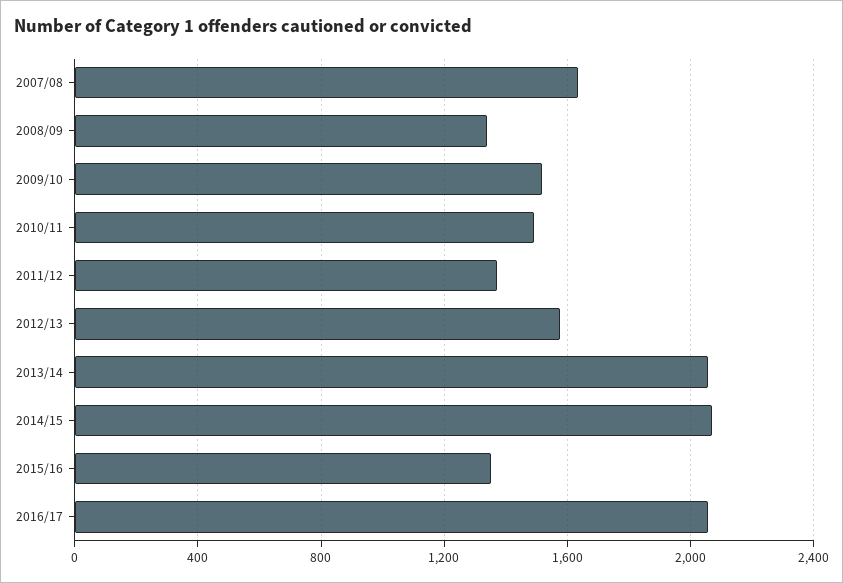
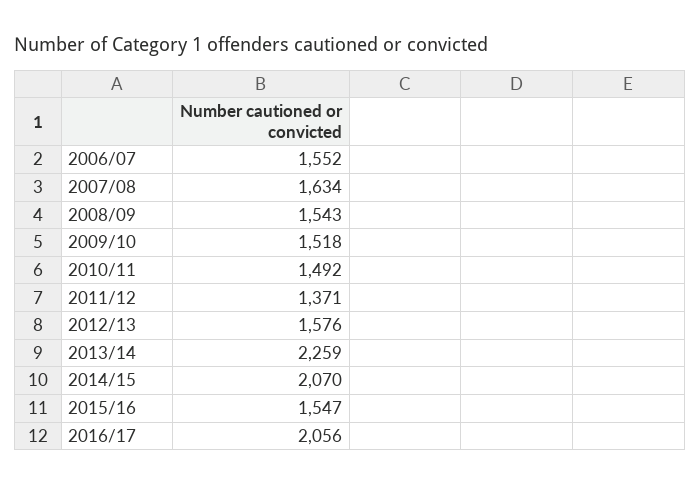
  {
    "2007/08": 1634,
-   "2008/09": 1350,
+   "2008/09": 1543,
    "2009/10": 1518,
    "2010/11": 1492,
    "2011/12": 1371,
    "2012/13": 1576,
-   "2013/14": 2050,
+   "2013/14": 2259,
    "2014/15": 2070,
-   "2015/16": 1350,
+   "2015/16": 1547,
-   "2016/17": 2056
+   "2016/17": 2056,
+   "2006/07": 1552
  }

